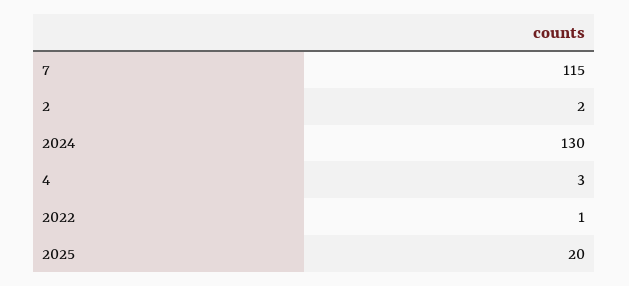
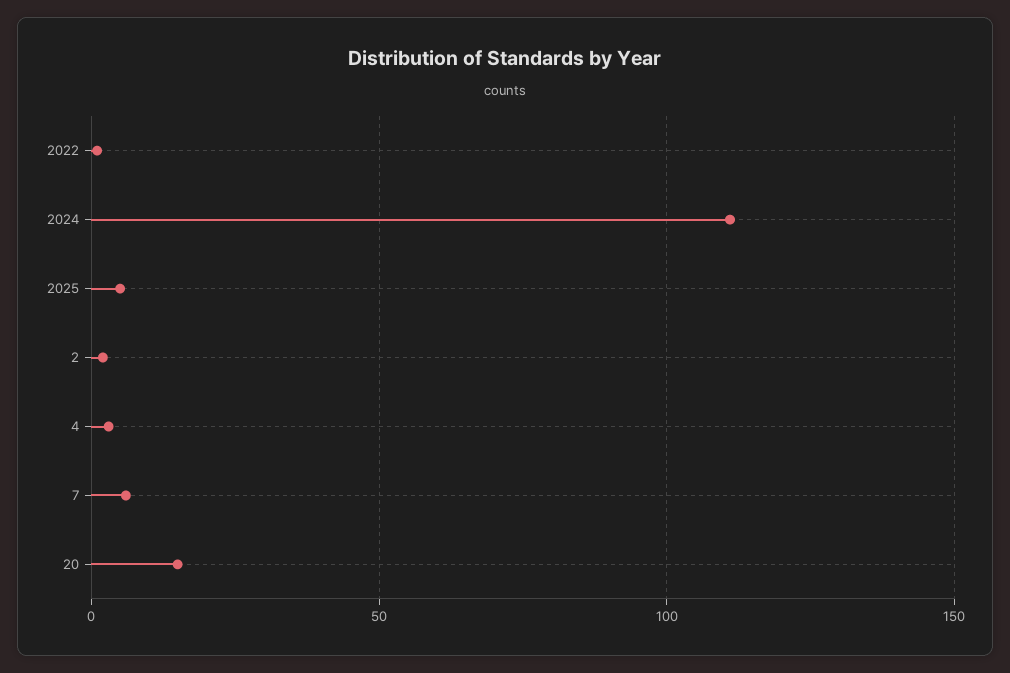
  {
-   "7": 115,
+   "7": 5,
    "2": 2,
-   "2024": 130,
+   "2024": 110,
    "4": 3,
    "2022": 1,
-   "2025": 20
+   "2025": 5,
+   "20": 15
  }

